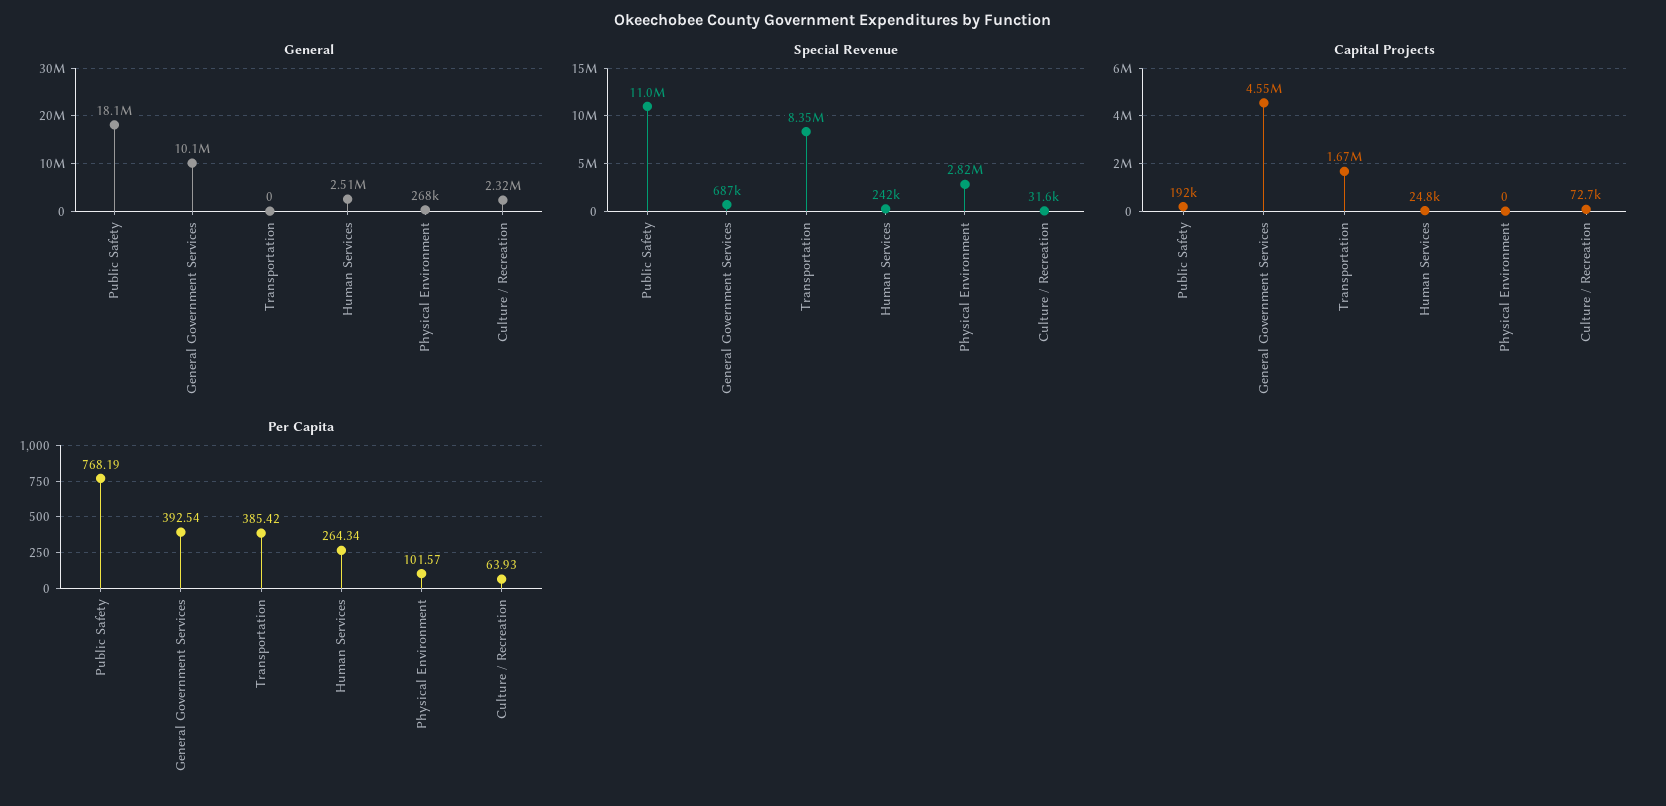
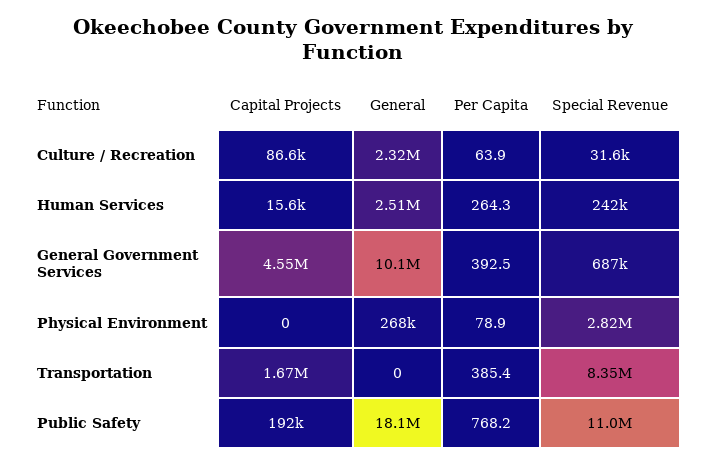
  {
    "General": {
      "Public Safety": 18100000,
      "General Government Services": 10100000,
      "Transportation": 0,
      "Human Services": 2510000,
      "Physical Environment": 268000,
      "Culture / Recreation": 2320000
    },
    "Special Revenue": {
      "Public Safety": 11000000,
      "General Government Services": 687000,
      "Transportation": 8350000,
      "Human Services": 242000,
      "Physical Environment": 2820000,
      "Culture / Recreation": 31600
    },
    "Capital Projects": {
      "Public Safety": 192000,
      "General Government Services": 4550000,
      "Transportation": 1670000,
-     "Human Services": 24800,
+     "Human Services": 15600,
      "Physical Environment": 0,
-     "Culture / Recreation": 72700
+     "Culture / Recreation": 86600
    },
    "Per Capita": {
      "Public Safety": 768.19,
      "General Government Services": 392.54,
      "Transportation": 385.42,
      "Human Services": 264.34,
-     "Physical Environment": 101.57,
+     "Physical Environment": 78.9,
      "Culture / Recreation": 63.93
    }
  }

